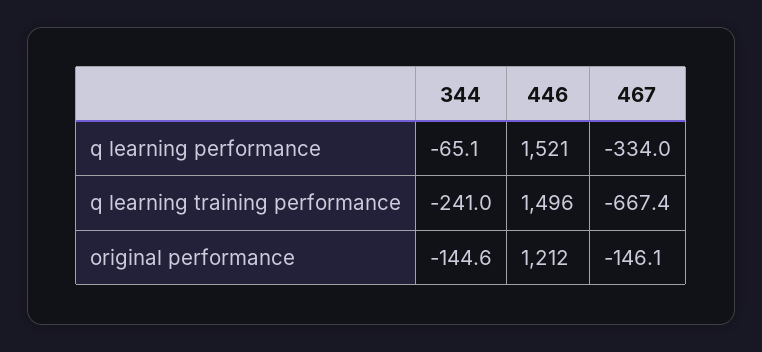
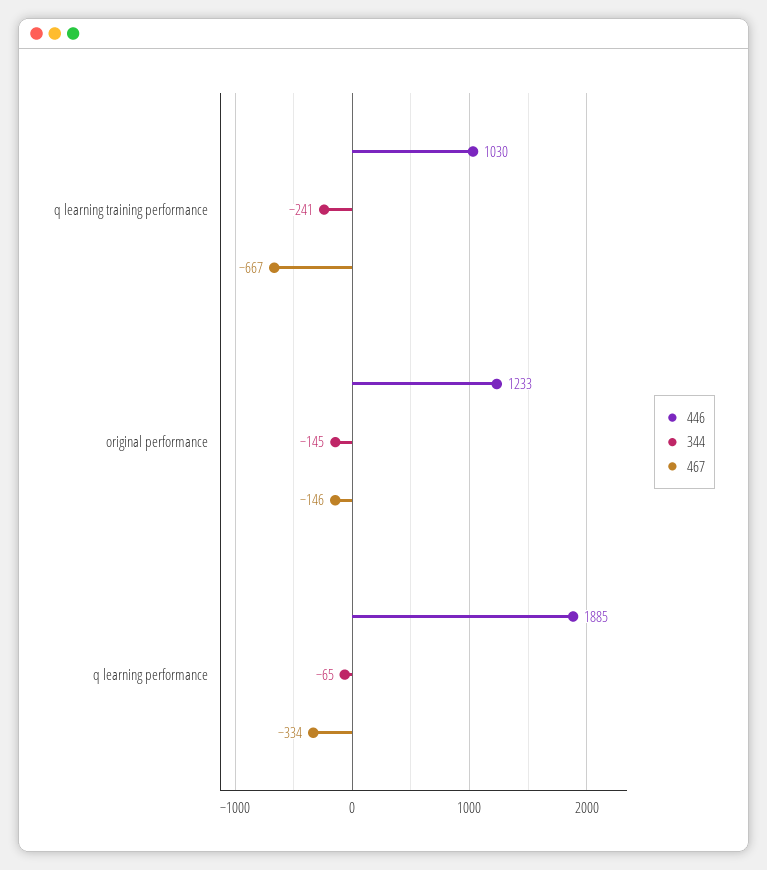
  {
    "344": {
      "q learning performance": -65.1,
      "q learning training performance": -241,
      "original performance": -144.6
    },
    "446": {
-     "q learning performance": 1521,
+     "q learning performance": 1885,
-     "q learning training performance": 1496,
+     "q learning training performance": 1030,
-     "original performance": 1212
+     "original performance": 1233
    },
    "467": {
      "q learning performance": -334,
      "q learning training performance": -667.4,
      "original performance": -146.1
    }
  }

